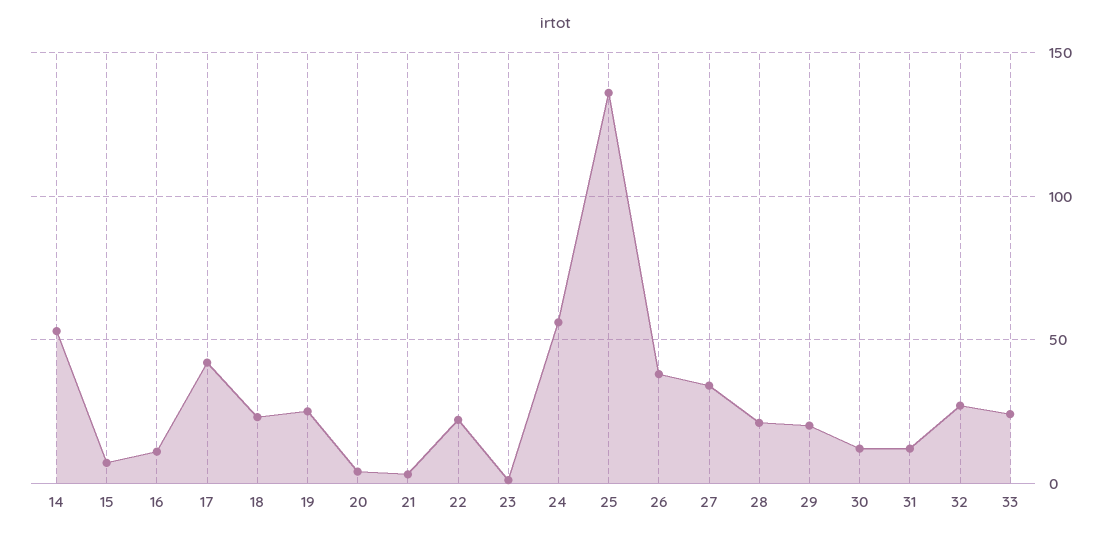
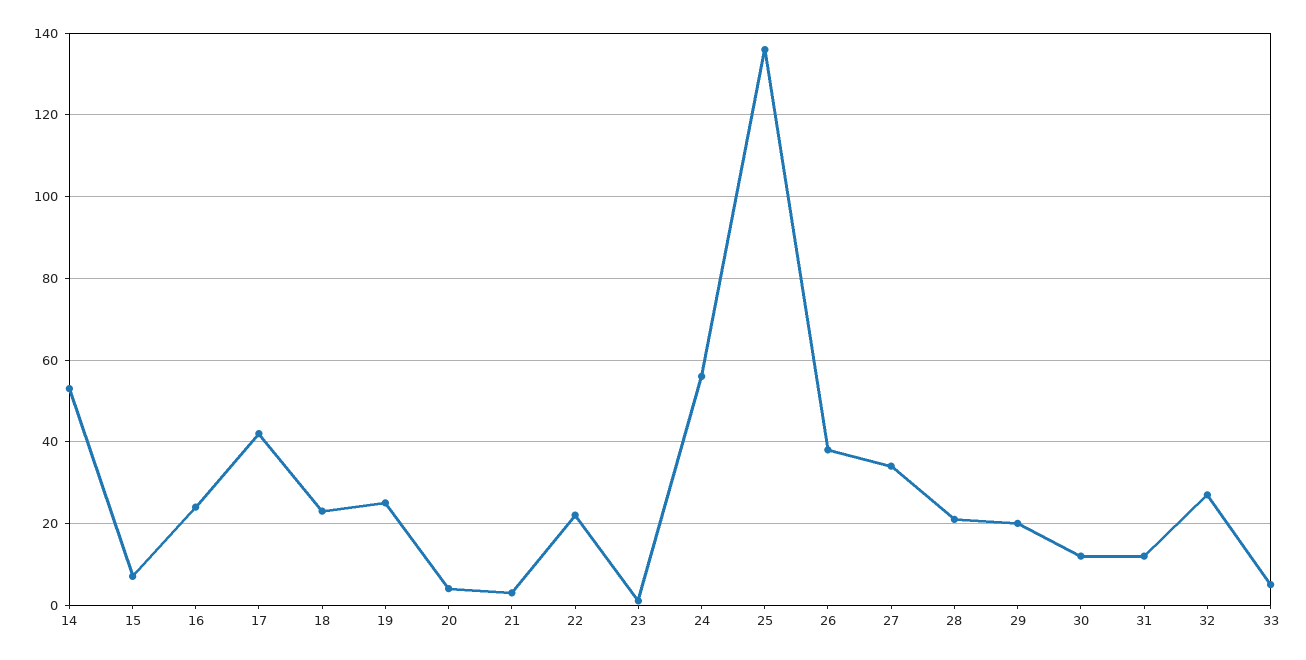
  {
    "14": 55,
    "15": 5,
-   "16": 10,
+   "16": 25,
    "17": 40,
    "18": 25,
    "19": 25,
    "20": 5,
    "21": 5,
    "22": 20,
    "23": 0,
    "24": 55,
    "25": 135,
    "26": 40,
    "27": 35,
    "28": 20,
    "29": 20,
    "30": 10,
    "31": 10,
    "32": 25,
-   "33": 25
+   "33": 5
  }

